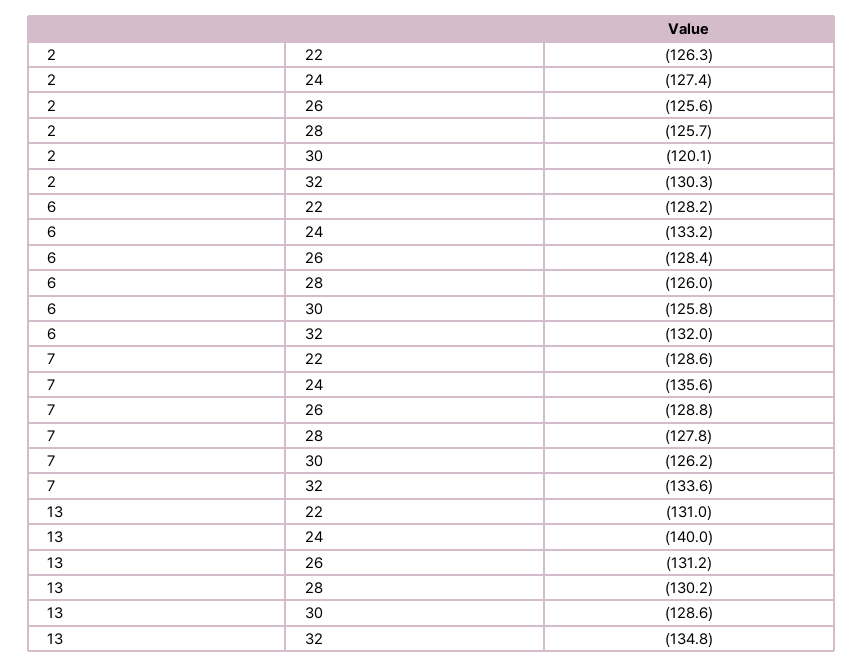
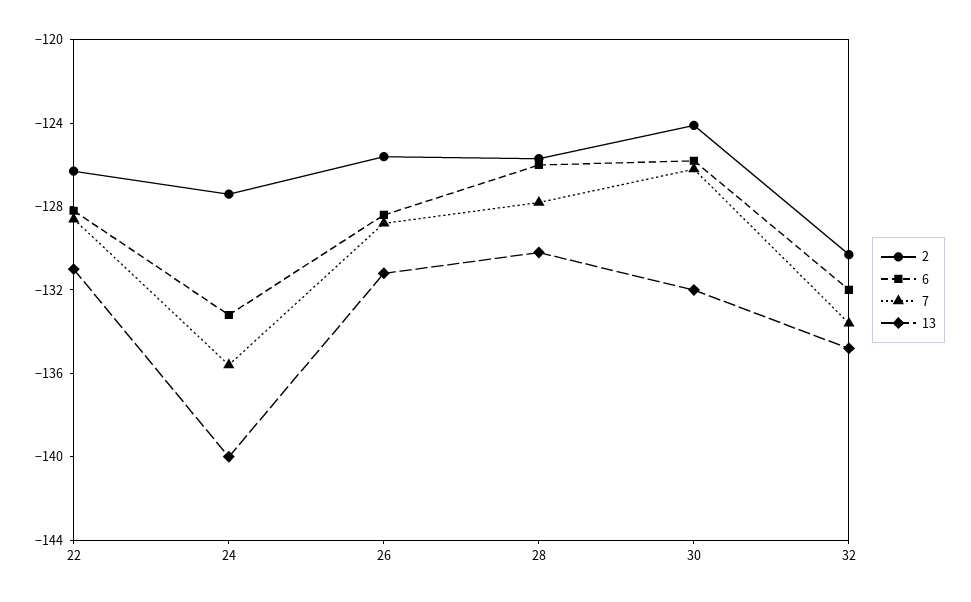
  {
    "2": {
      "22": -126.3,
      "24": -127.4,
      "26": -125.6,
      "28": -125.7,
-     "30": -120.1,
+     "30": -124,
      "32": -130.3
    },
    "6": {
      "22": -128.2,
      "24": -133.2,
      "26": -128.4,
      "28": -126,
      "30": -125.8,
      "32": -132
    },
    "7": {
      "22": -128.6,
      "24": -135.6,
      "26": -128.8,
      "28": -127.8,
      "30": -126.2,
      "32": -133.6
    },
    "13": {
      "22": -131,
      "24": -140,
      "26": -131.2,
      "28": -130.2,
-     "30": -128.6,
+     "30": -132,
      "32": -134.8
    }
  }

